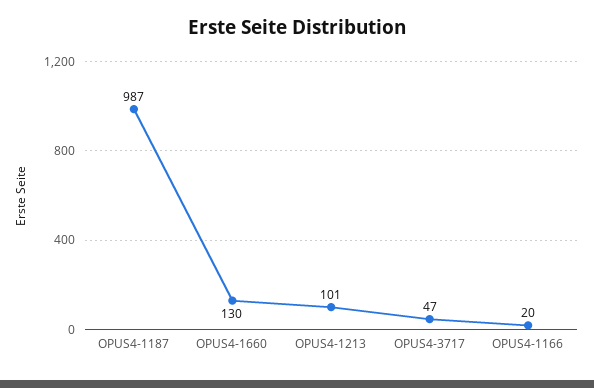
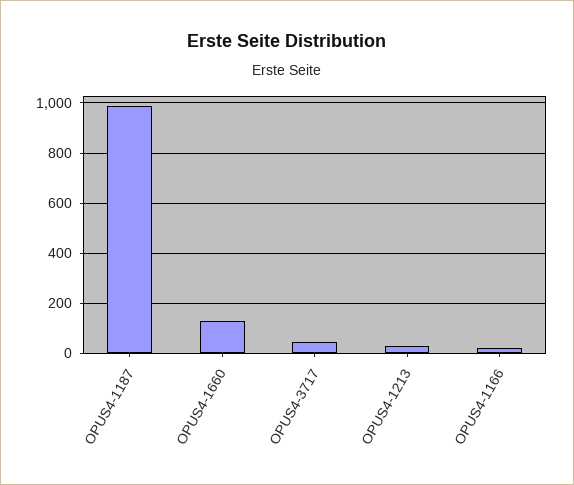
  {
    "OPUS4-1187": 987,
    "OPUS4-1660": 130,
-   "OPUS4-1213": 101,
+   "OPUS4-1213": 25,
    "OPUS4-3717": 47,
    "OPUS4-1166": 20
  }

